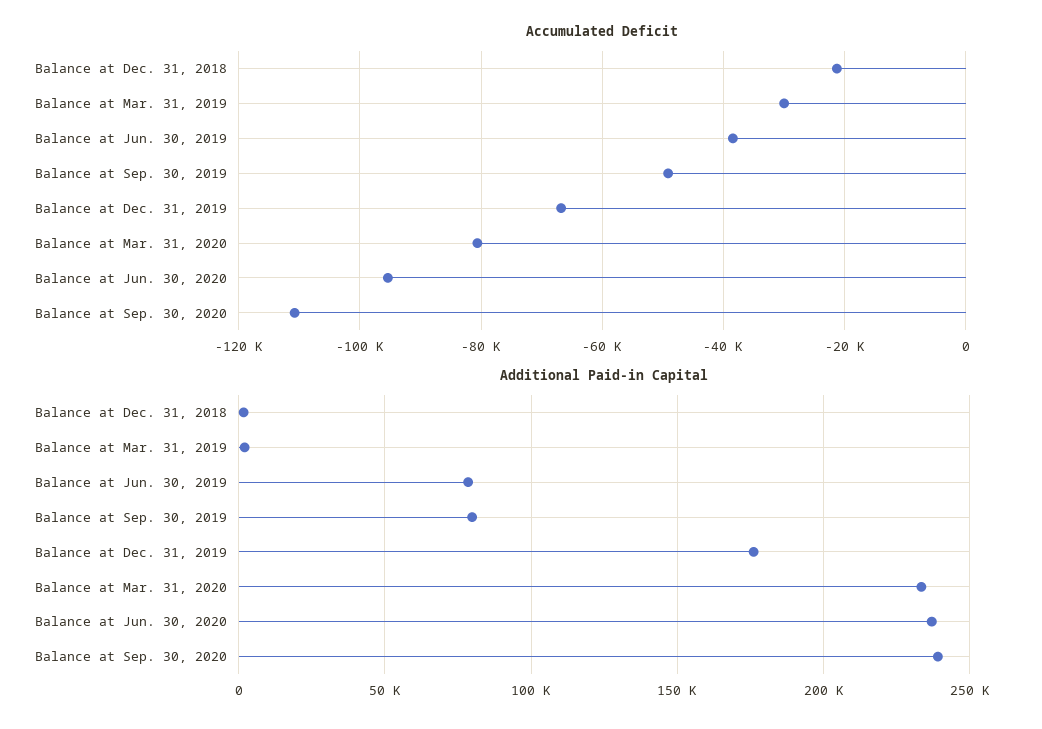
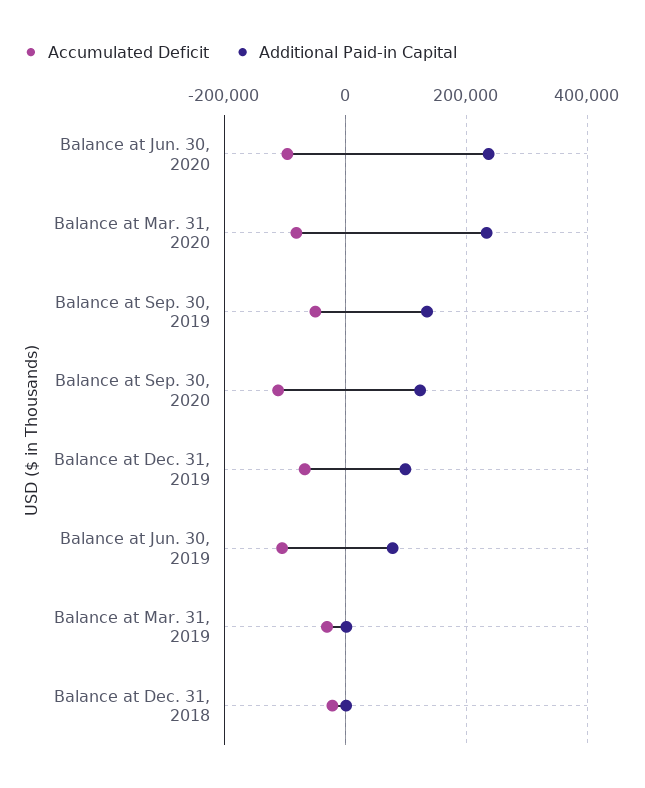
  {
    "Accumulated Deficit": {
      "Balance at Dec. 31, 2018": -22000,
      "Balance at Mar. 31, 2019": -30000,
-     "Balance at Jun. 30, 2019": -38000,
+     "Balance at Jun. 30, 2019": -100000,
      "Balance at Sep. 30, 2019": -50000,
      "Balance at Dec. 31, 2019": -66000,
      "Balance at Mar. 31, 2020": -80000,
      "Balance at Jun. 30, 2020": -96000,
      "Balance at Sep. 30, 2020": -110000
    },
    "Additional Paid-in Capital": {
      "Balance at Dec. 31, 2018": 0,
      "Balance at Mar. 31, 2019": 0,
      "Balance at Jun. 30, 2019": 80000,
-     "Balance at Sep. 30, 2019": 80000,
+     "Balance at Sep. 30, 2019": 140000,
-     "Balance at Dec. 31, 2019": 175000,
+     "Balance at Dec. 31, 2019": 100000,
      "Balance at Mar. 31, 2020": 235000,
      "Balance at Jun. 30, 2020": 235000,
-     "Balance at Sep. 30, 2020": 240000
+     "Balance at Sep. 30, 2020": 120000
    }
  }

